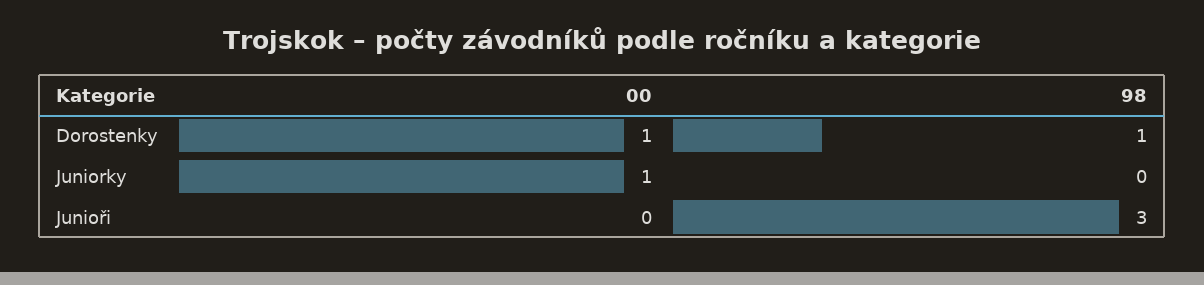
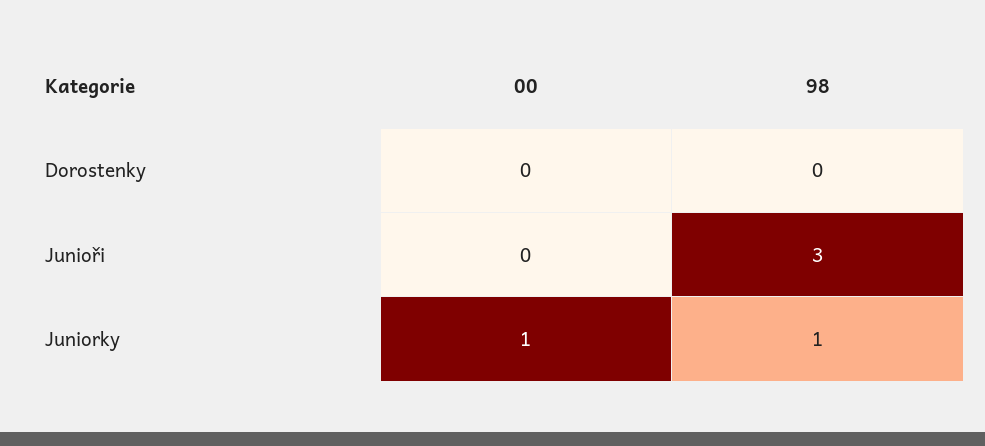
  {
    "00": {
-     "Dorostenky": 1,
+     "Dorostenky": 0,
      "Juniorky": 1,
      "Junioři": 0
    },
    "98": {
-     "Dorostenky": 1,
+     "Dorostenky": 0,
-     "Juniorky": 0,
+     "Juniorky": 1,
      "Junioři": 3
    }
  }

